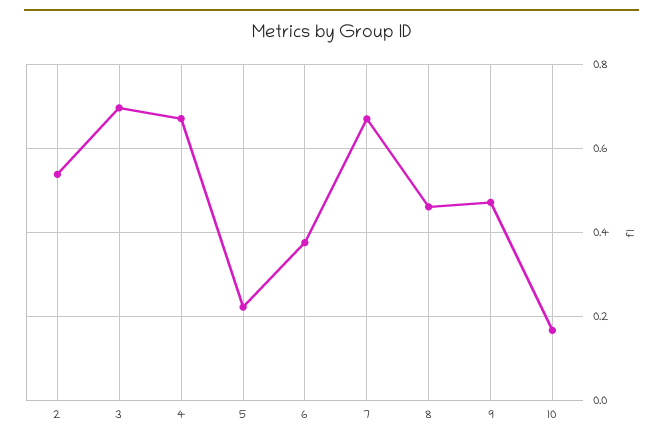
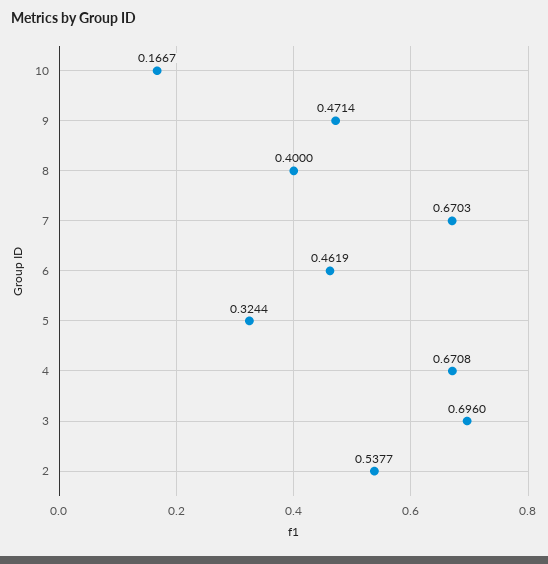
  {
    "2": 0.5377,
    "3": 0.696,
    "4": 0.6708,
-   "5": 0.22,
+   "5": 0.3244,
-   "6": 0.38,
+   "6": 0.4619,
    "7": 0.6703,
-   "8": 0.46,
+   "8": 0.4,
    "9": 0.4714,
    "10": 0.1667
  }

